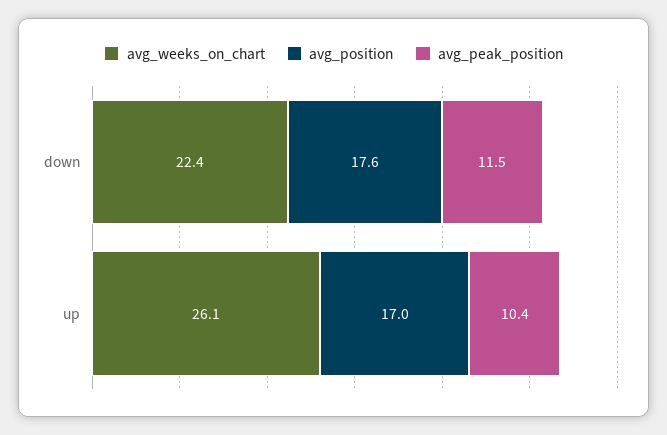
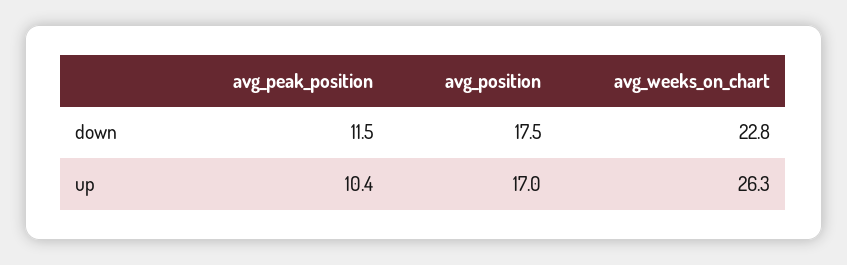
  {
    "avg_weeks_on_chart": {
-     "down": 22.4,
+     "down": 22.8,
-     "up": 26.1
+     "up": 26.3
    },
    "avg_position": {
-     "down": 17.6,
+     "down": 17.5,
      "up": 17
    },
    "avg_peak_position": {
      "down": 11.5,
      "up": 10.4
    }
  }

